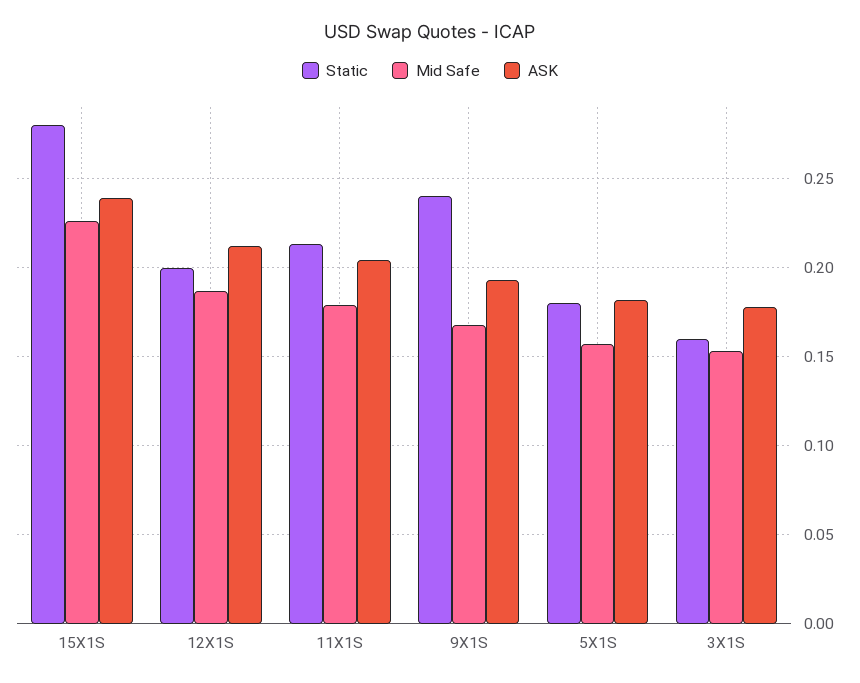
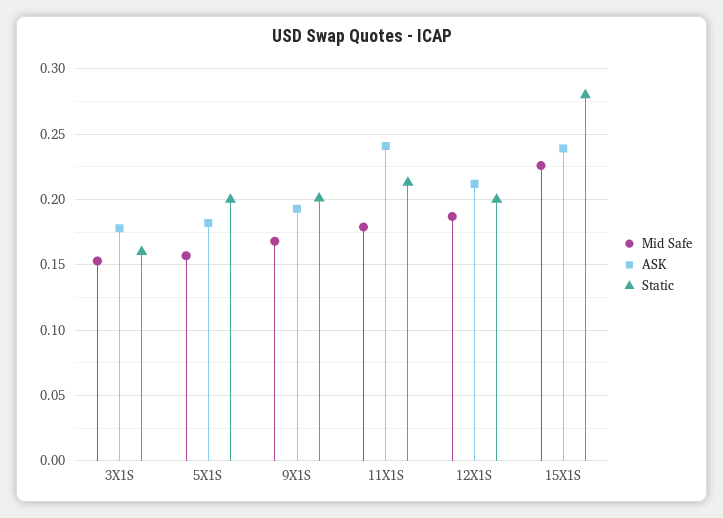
  {
    "Static": {
      "15X1S": 0.28,
      "12X1S": 0.2,
      "11X1S": 0.215,
-     "9X1S": 0.24,
+     "9X1S": 0.2,
-     "5X1S": 0.18,
+     "5X1S": 0.2,
      "3X1S": 0.16
    },
    "Mid Safe": {
      "15X1S": 0.225,
      "12X1S": 0.185,
      "11X1S": 0.18,
      "9X1S": 0.17,
      "5X1S": 0.155,
      "3X1S": 0.155
    },
    "ASK": {
      "15X1S": 0.24,
      "12X1S": 0.21,
-     "11X1S": 0.205,
+     "11X1S": 0.24,
      "9X1S": 0.195,
      "5X1S": 0.18,
      "3X1S": 0.18
    }
  }

